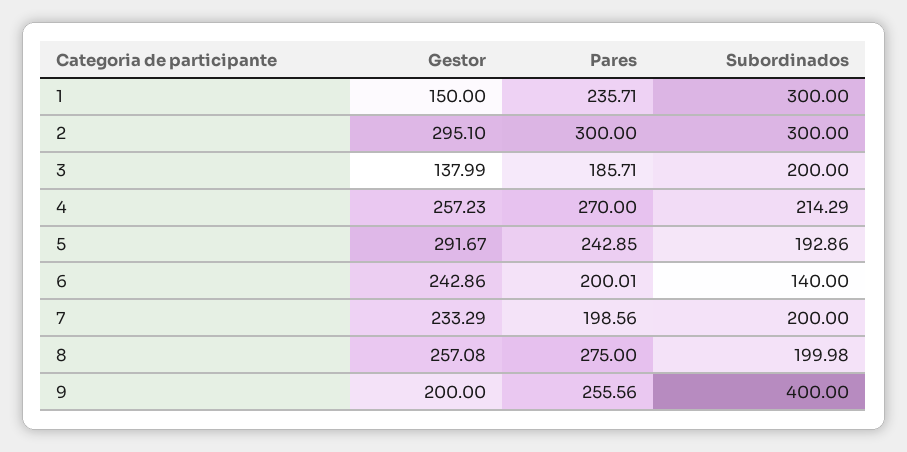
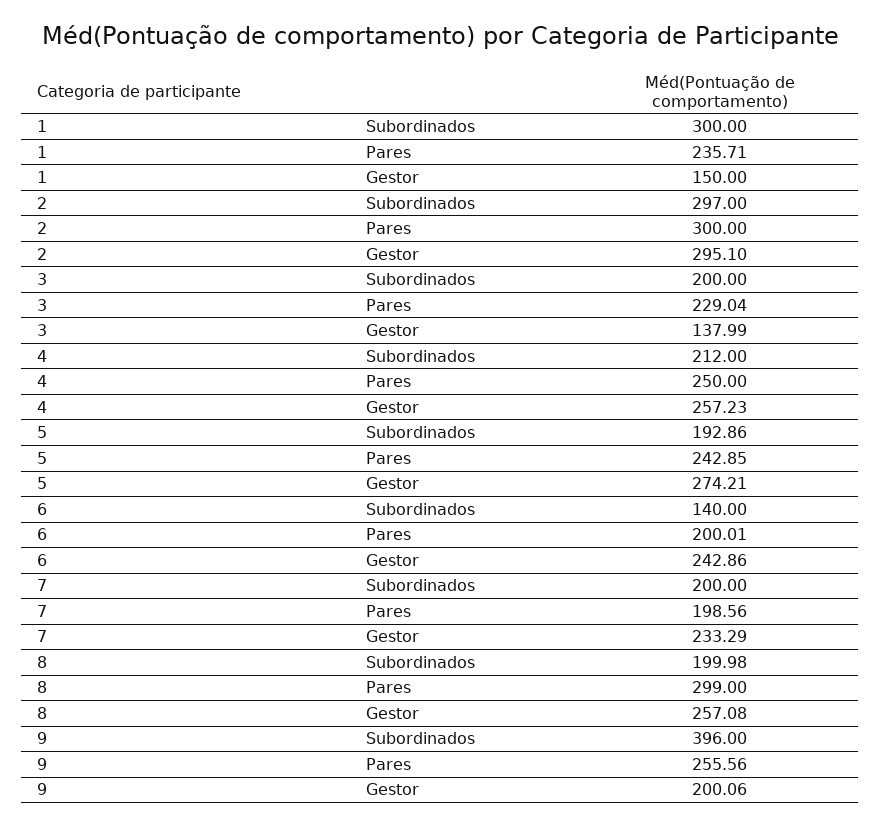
  {
    "Gestor": {
      "1": 150,
      "2": 295.1,
      "3": 137.99,
      "4": 257.23,
-     "5": 291.67,
+     "5": 274.21,
      "6": 242.86,
      "7": 233.29,
      "8": 257.08,
-     "9": 200
+     "9": 200.06
    },
    "Pares": {
      "1": 235.71,
      "2": 300,
-     "3": 185.71,
+     "3": 229.04,
-     "4": 270,
+     "4": 250,
      "5": 242.85,
      "6": 200.01,
      "7": 198.56,
-     "8": 275,
+     "8": 299,
      "9": 255.56
    },
    "Subordinados": {
      "1": 300,
-     "2": 300,
+     "2": 297,
      "3": 200,
-     "4": 214.29,
+     "4": 212,
      "5": 192.86,
      "6": 140,
      "7": 200,
      "8": 199.98,
-     "9": 400
+     "9": 396
    }
  }

